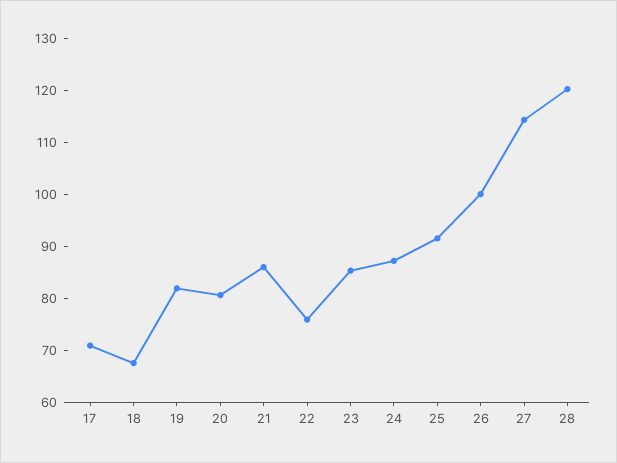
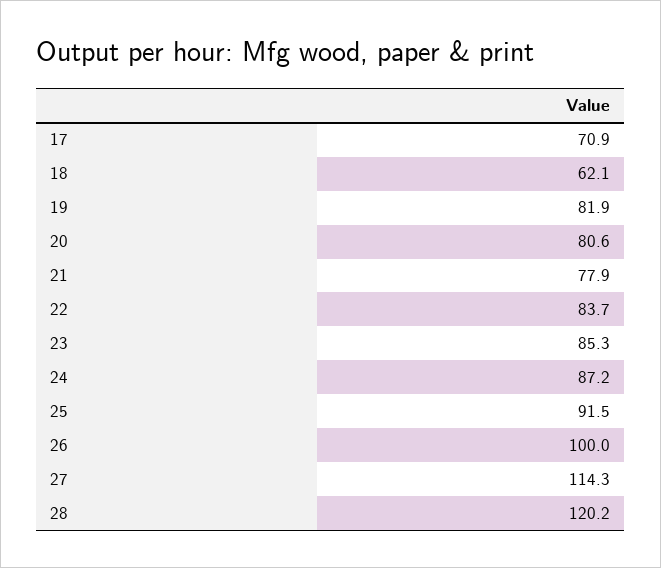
  {
    "17": 70.9,
-   "18": 68,
+   "18": 62.1,
    "19": 81.9,
    "20": 80.6,
-   "21": 86,
+   "21": 77.9,
-   "22": 76,
+   "22": 83.7,
    "23": 85.3,
    "24": 87.2,
    "25": 91.5,
    "26": 100,
    "27": 114.3,
    "28": 120.2
  }

